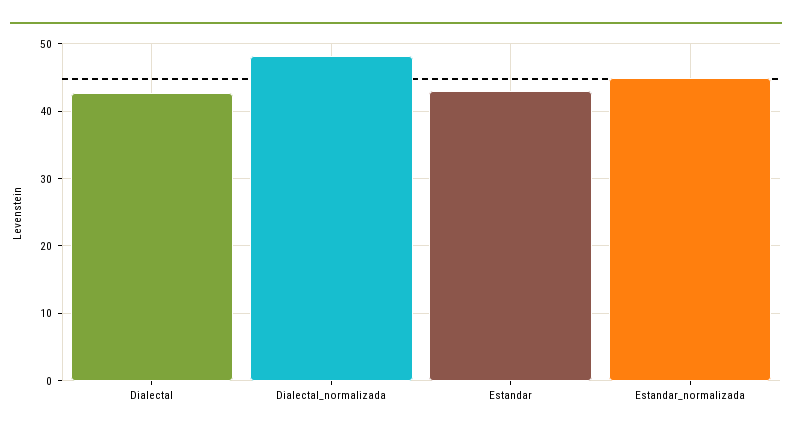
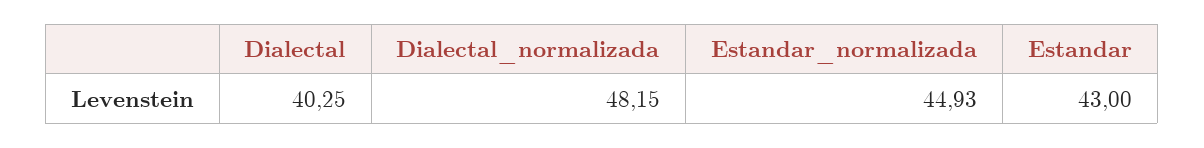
  {
-   "Dialectal": 43,
+   "Dialectal": 40.25,
    "Dialectal_normalizada": 48.15,
    "Estandar": 43,
    "Estandar_normalizada": 44.93
  }

